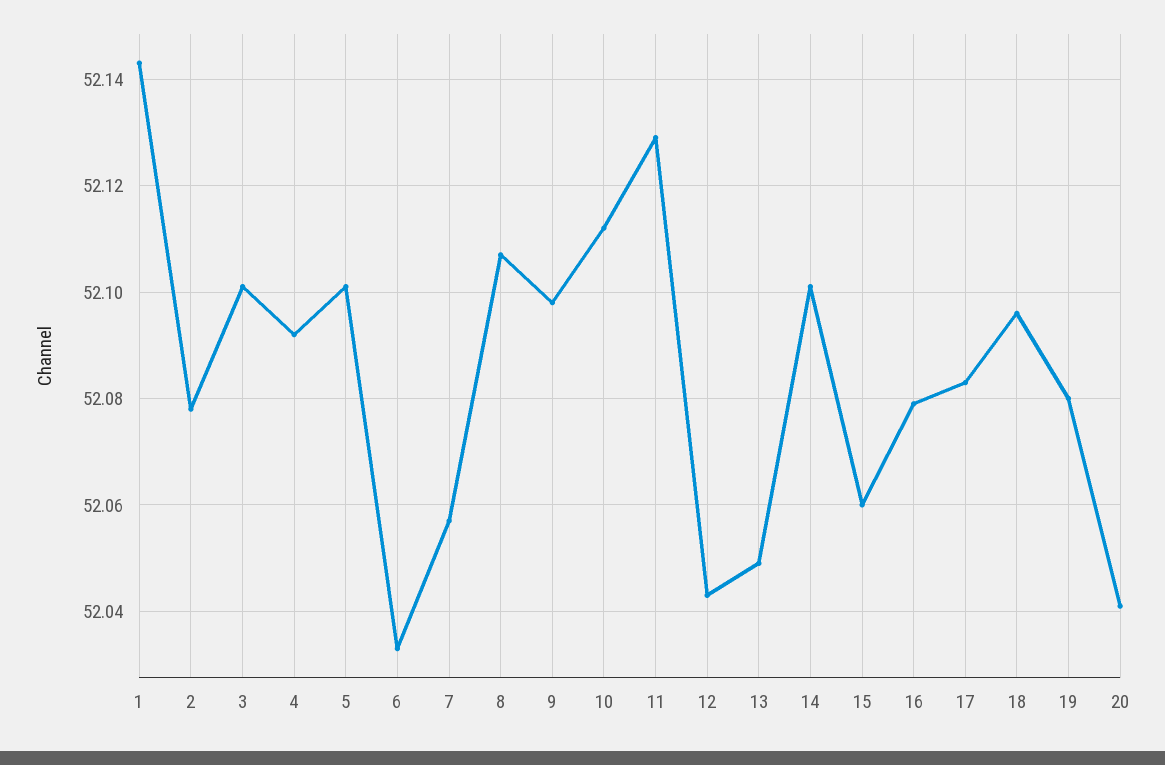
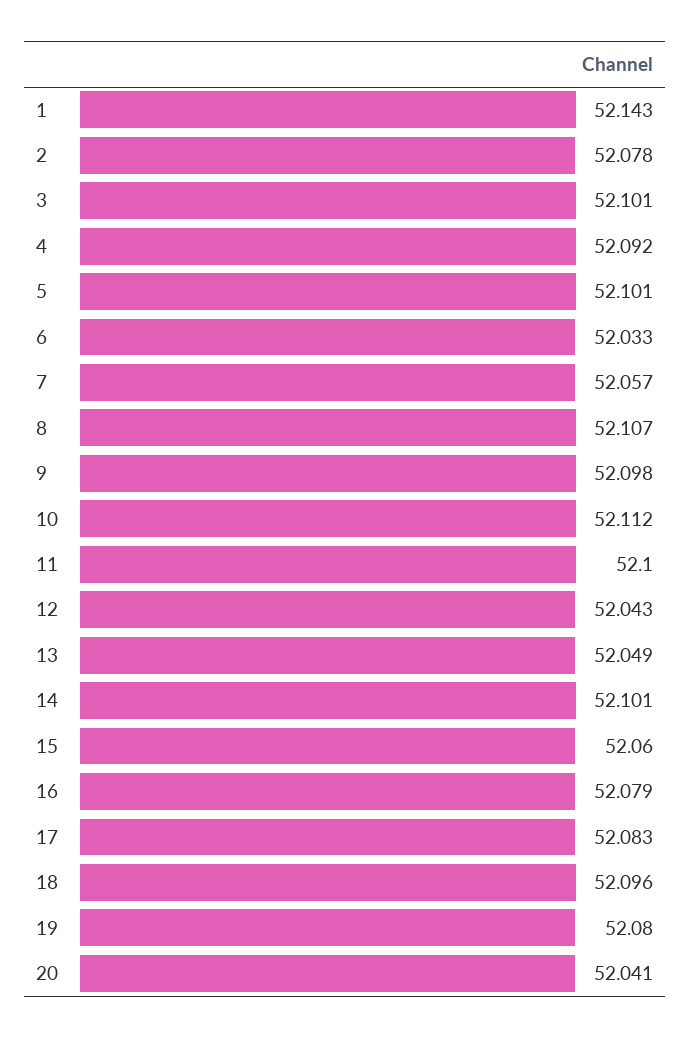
  {
    "1": 52.143,
    "2": 52.078,
    "3": 52.101,
    "4": 52.092,
    "5": 52.101,
    "6": 52.033,
    "7": 52.057,
    "8": 52.107,
    "9": 52.098,
    "10": 52.112,
-   "11": 52.13,
+   "11": 52.1,
    "12": 52.043,
    "13": 52.049,
    "14": 52.101,
    "15": 52.06,
    "16": 52.079,
    "17": 52.083,
    "18": 52.096,
    "19": 52.08,
    "20": 52.041
  }

